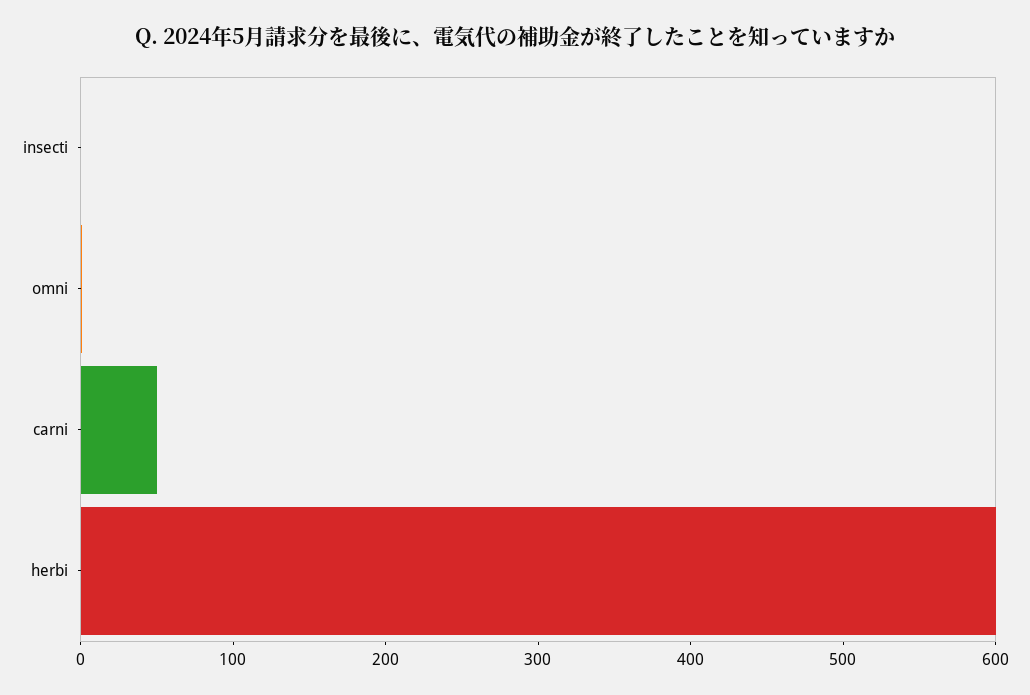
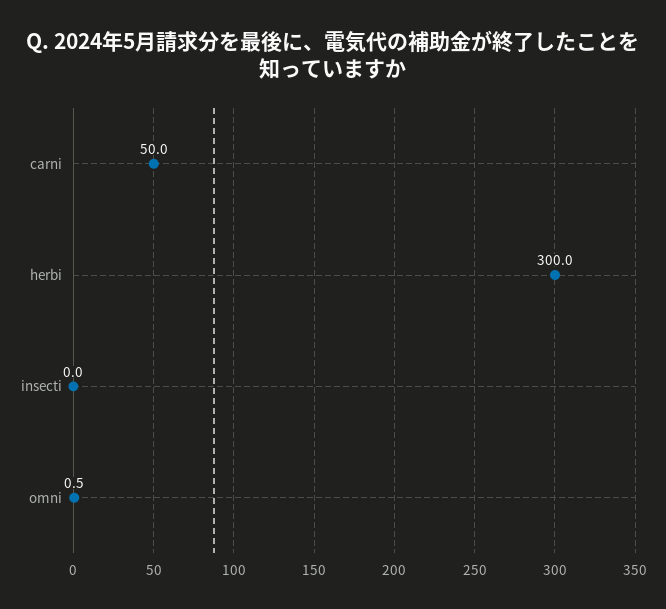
  {
    "insecti": 0,
    "omni": 0.5,
    "carni": 50,
-   "herbi": 600
+   "herbi": 300
  }

